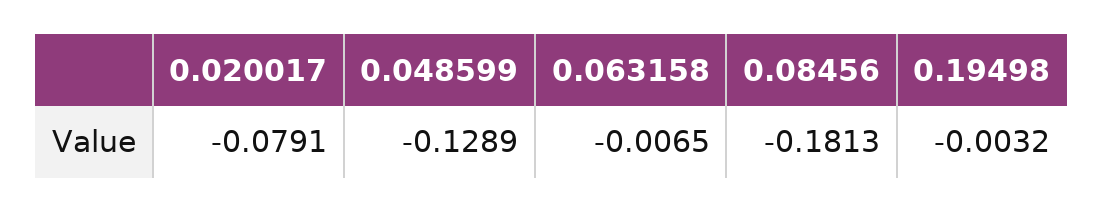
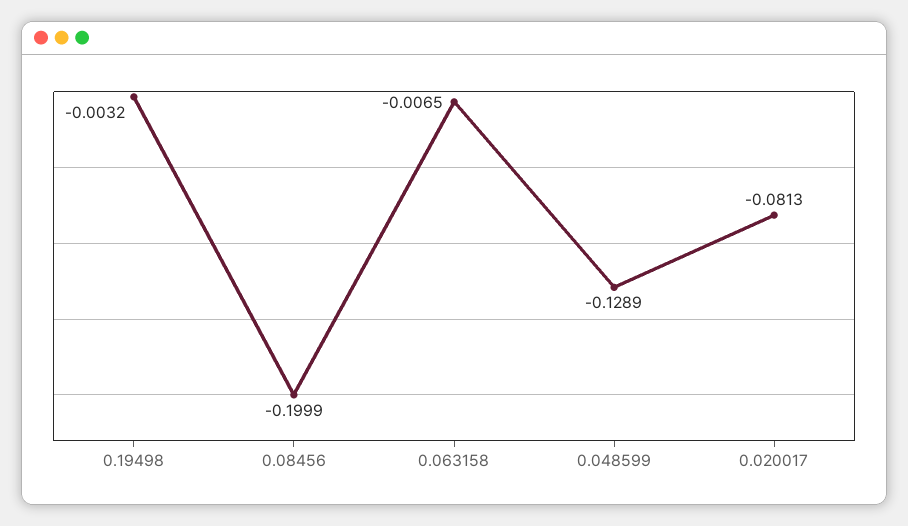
  {
-   "0.020017": -0.0791,
+   "0.020017": -0.0813,
    "0.048599": -0.1289,
    "0.063158": -0.0065,
-   "0.08456": -0.1813,
+   "0.08456": -0.1999,
    "0.19498": -0.0032
  }

